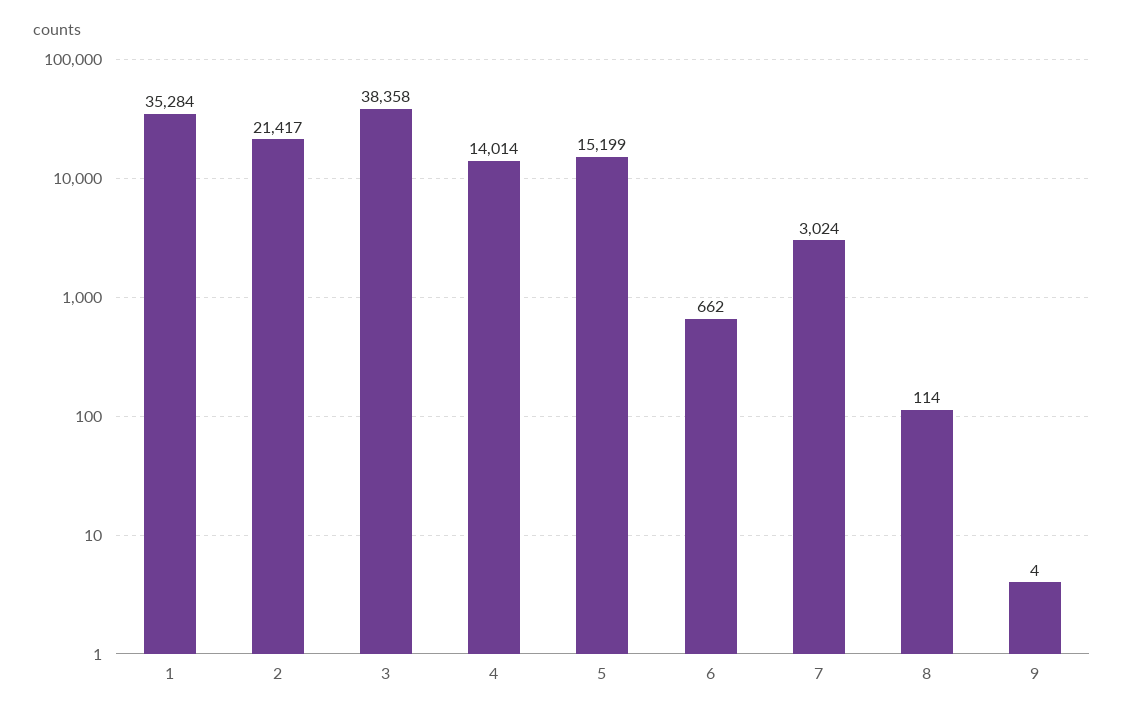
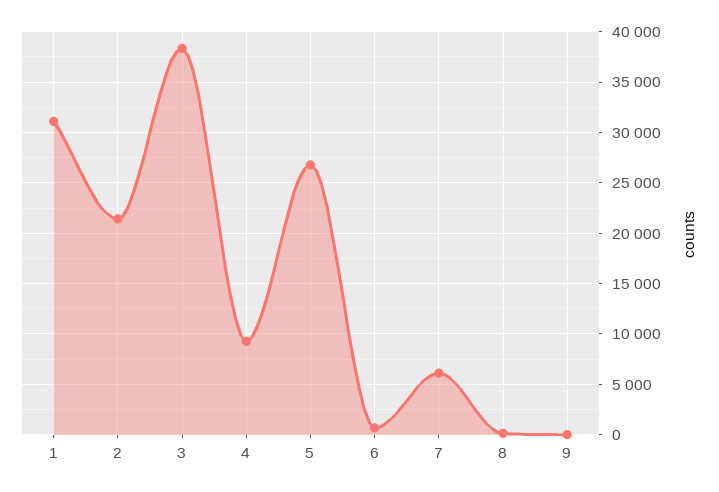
  {
-   "1": 35284,
+   "1": 31000,
    "2": 21417,
    "3": 38358,
-   "4": 14014,
+   "4": 9000,
-   "5": 15199,
+   "5": 27000,
    "6": 662,
-   "7": 3024,
+   "7": 6000,
    "8": 114,
    "9": 4
  }

